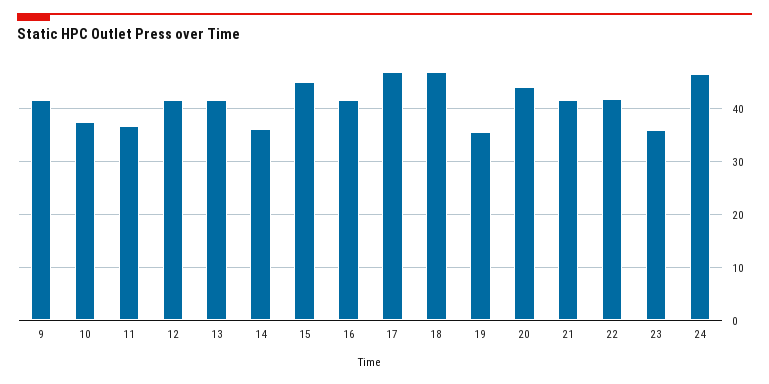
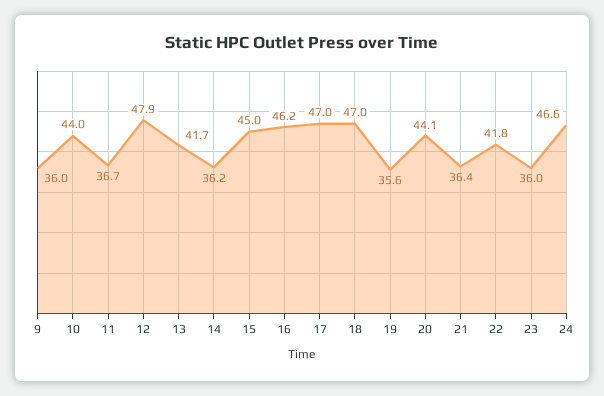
  {
-   "9": 42,
+   "9": 36,
-   "10": 38,
+   "10": 44,
    "11": 36.7,
-   "12": 42,
+   "12": 47.9,
    "13": 41.7,
    "14": 36.2,
    "15": 45,
-   "16": 42,
+   "16": 46.2,
    "17": 47,
    "18": 47,
    "19": 35.6,
    "20": 44.1,
-   "21": 42,
+   "21": 36.4,
    "22": 41.8,
    "23": 36,
    "24": 46.6
  }

